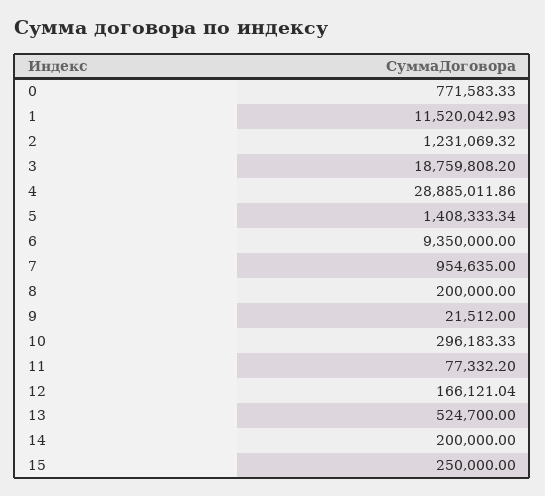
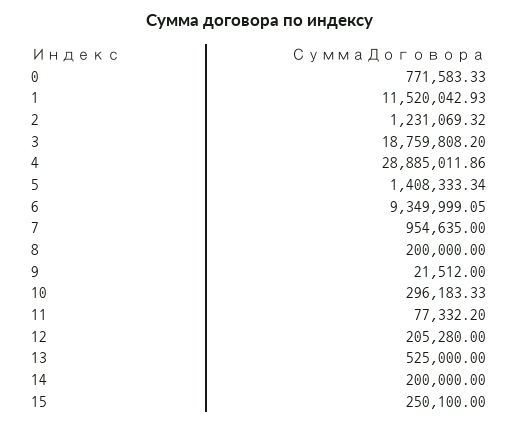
  {
    "0": 771583.33,
    "1": 11520042.93,
    "2": 1231069.32,
    "3": 18759808.2,
    "4": 28885011.86,
    "5": 1408333.34,
-   "6": 9350000,
+   "6": 9349999.05,
    "7": 954635,
    "8": 200000,
    "9": 21512,
    "10": 296183.33,
    "11": 77332.2,
-   "12": 166121.04,
+   "12": 205280,
-   "13": 524700,
+   "13": 525000,
    "14": 200000,
-   "15": 250000
+   "15": 250100
  }

